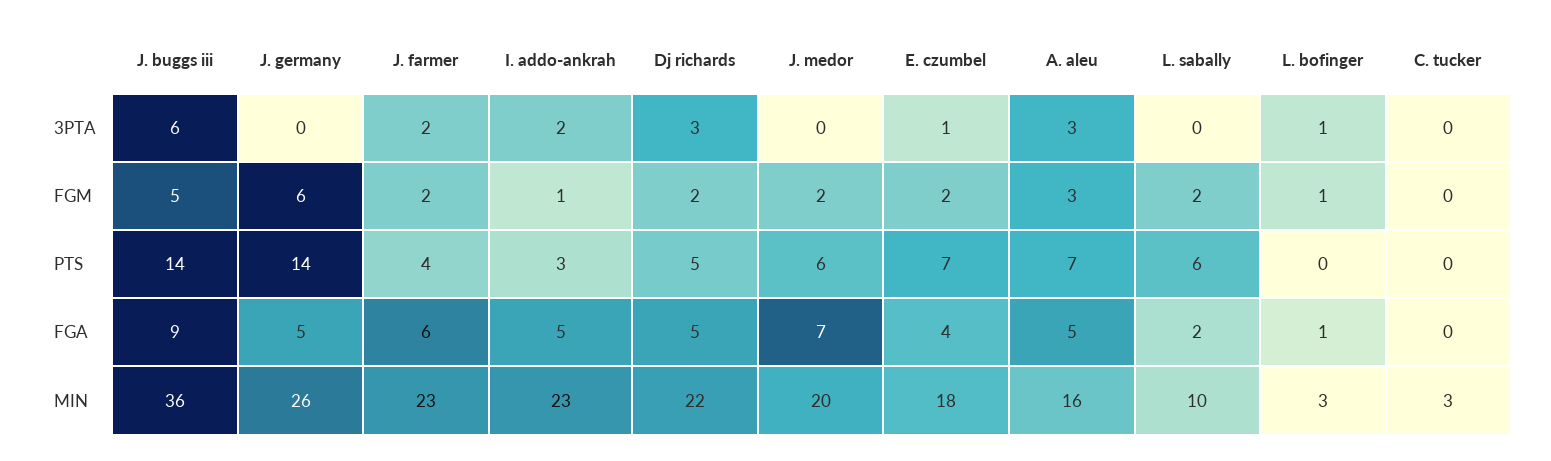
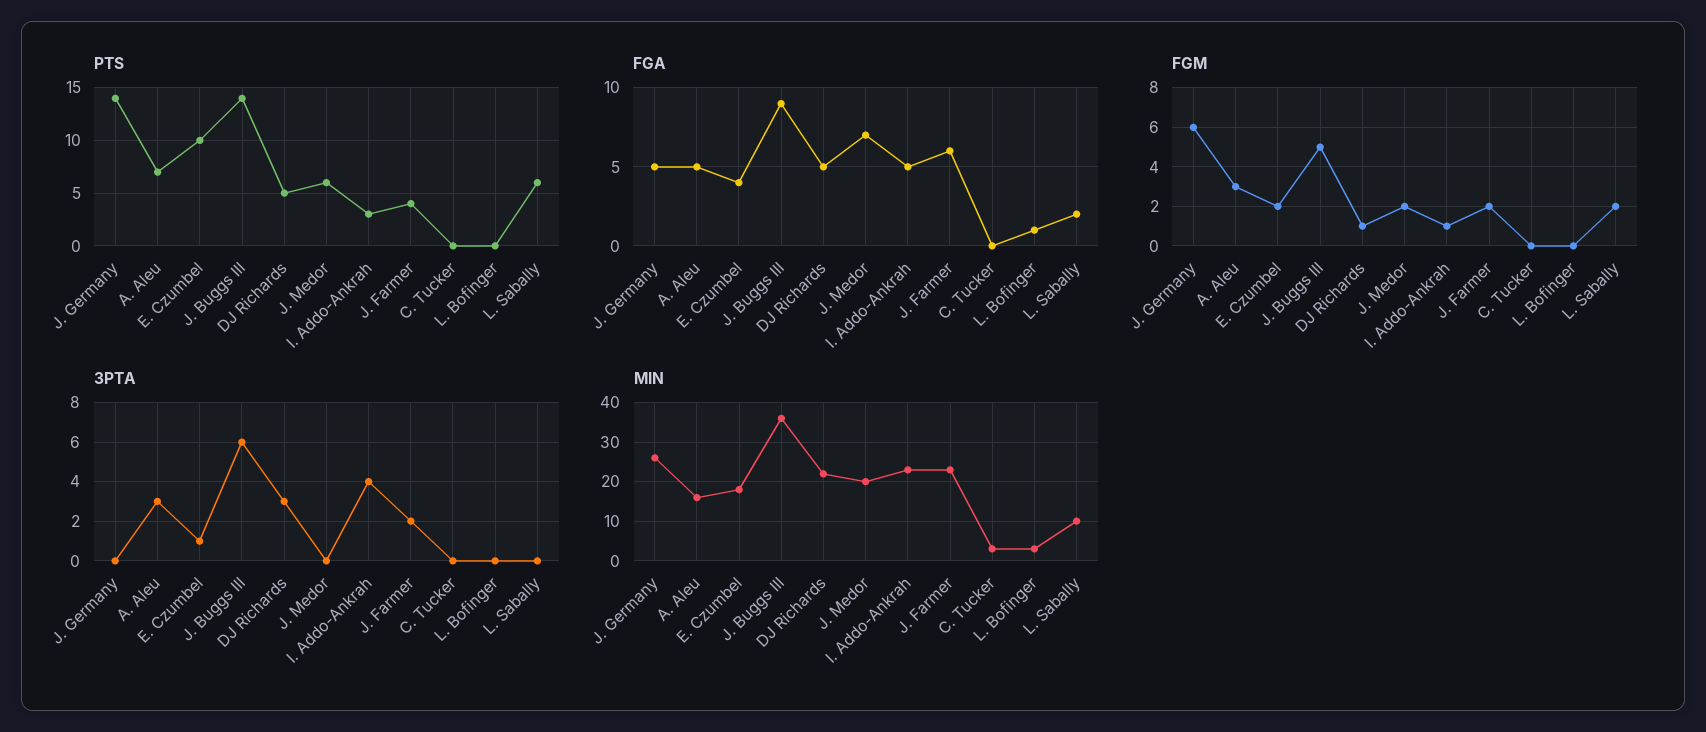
  {
    "3PTA": {
      "J. buggs iii": 6,
      "J. germany": 0,
      "J. farmer": 2,
-     "I. addo-ankrah": 2,
+     "I. addo-ankrah": 4,
      "Dj richards": 3,
      "J. medor": 0,
      "E. czumbel": 1,
      "A. aleu": 3,
      "L. sabally": 0,
-     "L. bofinger": 1,
+     "L. bofinger": 0,
      "C. tucker": 0
    },
    "FGM": {
      "J. buggs iii": 5,
      "J. germany": 6,
      "J. farmer": 2,
      "I. addo-ankrah": 1,
-     "Dj richards": 2,
+     "Dj richards": 1,
      "J. medor": 2,
      "E. czumbel": 2,
      "A. aleu": 3,
      "L. sabally": 2,
-     "L. bofinger": 1,
+     "L. bofinger": 0,
      "C. tucker": 0
    },
    "PTS": {
      "J. buggs iii": 14,
      "J. germany": 14,
      "J. farmer": 4,
      "I. addo-ankrah": 3,
      "Dj richards": 5,
      "J. medor": 6,
-     "E. czumbel": 7,
+     "E. czumbel": 10,
      "A. aleu": 7,
      "L. sabally": 6,
      "L. bofinger": 0,
      "C. tucker": 0
    },
    "FGA": {
      "J. buggs iii": 9,
      "J. germany": 5,
      "J. farmer": 6,
      "I. addo-ankrah": 5,
      "Dj richards": 5,
      "J. medor": 7,
      "E. czumbel": 4,
      "A. aleu": 5,
      "L. sabally": 2,
      "L. bofinger": 1,
      "C. tucker": 0
    },
    "MIN": {
      "J. buggs iii": 36,
      "J. germany": 26,
      "J. farmer": 23,
      "I. addo-ankrah": 23,
      "Dj richards": 22,
      "J. medor": 20,
      "E. czumbel": 18,
      "A. aleu": 16,
      "L. sabally": 10,
      "L. bofinger": 3,
      "C. tucker": 3
    }
  }

